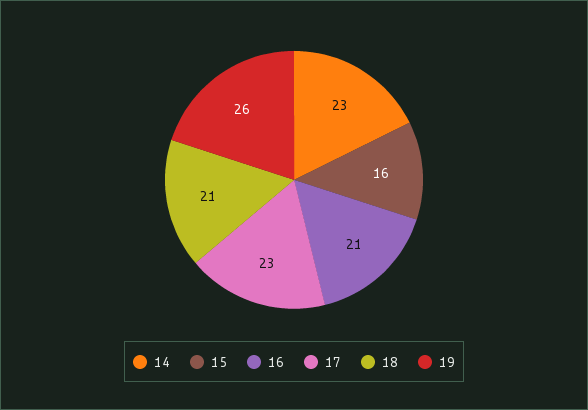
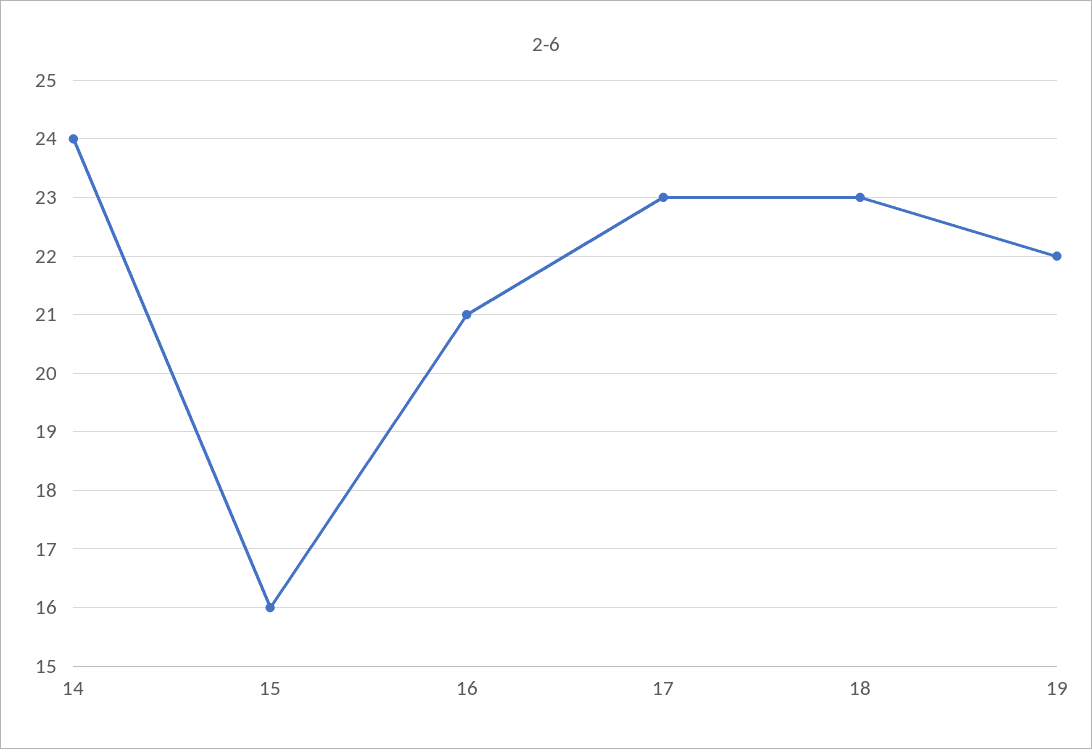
  {
-   "14": 23,
+   "14": 24,
    "15": 16,
    "16": 21,
    "17": 23,
-   "18": 21,
+   "18": 23,
-   "19": 26
+   "19": 22
  }

